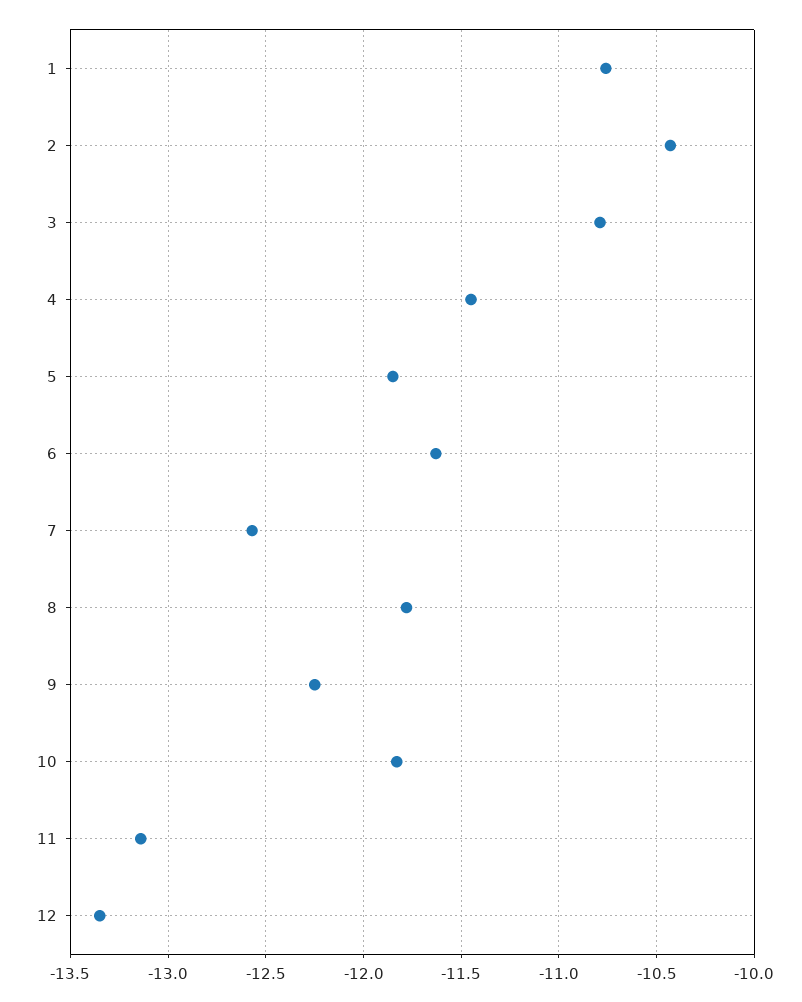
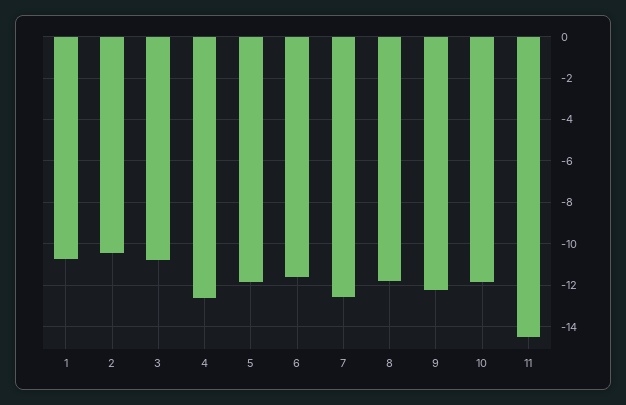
  {
    "1": -10.75,
    "2": -10.45,
    "3": -10.8,
-   "4": -11.45,
+   "4": -12.5,
    "5": -11.85,
    "6": -11.65,
    "7": -12.55,
    "8": -11.8,
    "9": -12.25,
    "10": -11.85,
-   "11": -13.15,
+   "11": -14.5
-   "12": -13.35
  }

